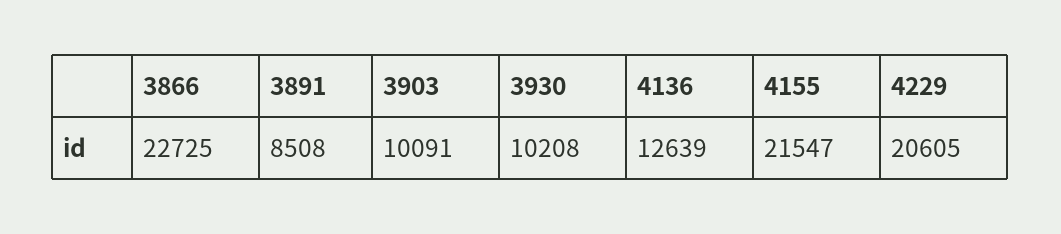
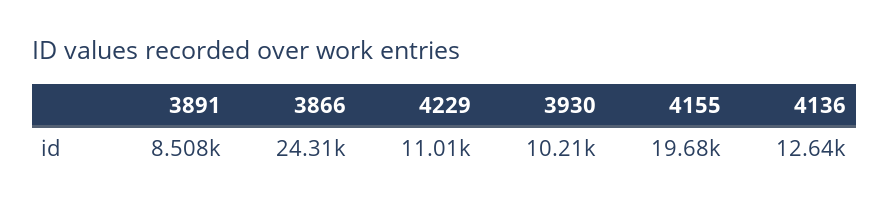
  {
-   "3866": 22725,
+   "3866": 24310,
    "3891": 8508,
-   "3903": 10091,
    "3930": 10208,
    "4136": 12639,
-   "4155": 21547,
+   "4155": 19680,
-   "4229": 20605
+   "4229": 11010
  }

